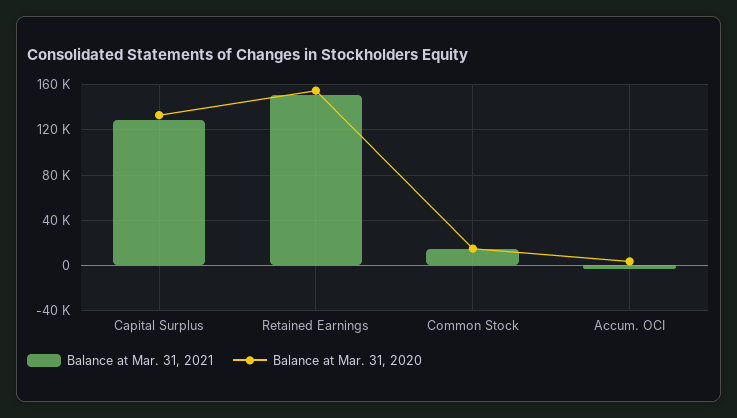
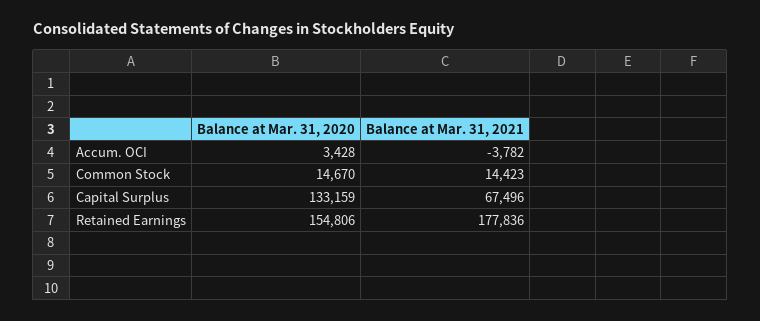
  {
    "Balance at Mar. 31, 2021": {
-     "Capital Surplus": 130000,
+     "Capital Surplus": 67496,
-     "Retained Earnings": 150000,
+     "Retained Earnings": 177836,
      "Common Stock": 14423,
      "Accum. OCI": -3782
    },
    "Balance at Mar. 31, 2020": {
      "Capital Surplus": 133159,
      "Retained Earnings": 154806,
      "Common Stock": 14670,
      "Accum. OCI": 3428
    }
  }

